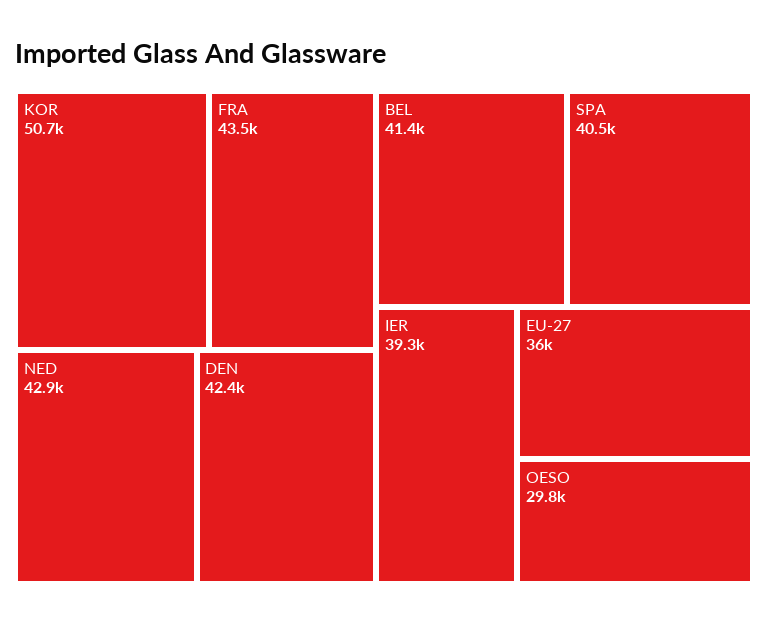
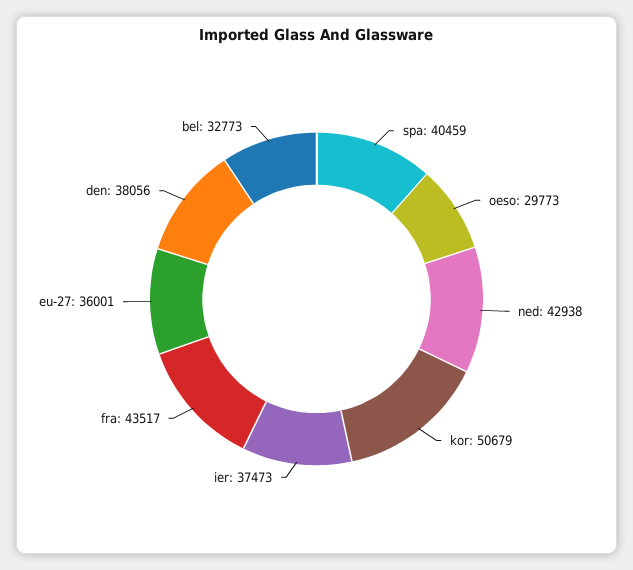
  {
    "KOR": 50679,
    "FRA": 43517,
    "NED": 42938,
-   "DEN": 42400,
+   "DEN": 38056,
-   "BEL": 41400,
+   "BEL": 32773,
    "SPA": 40459,
-   "IER": 39300,
+   "IER": 37473,
    "EU-27": 36001,
    "OESO": 29773
  }

